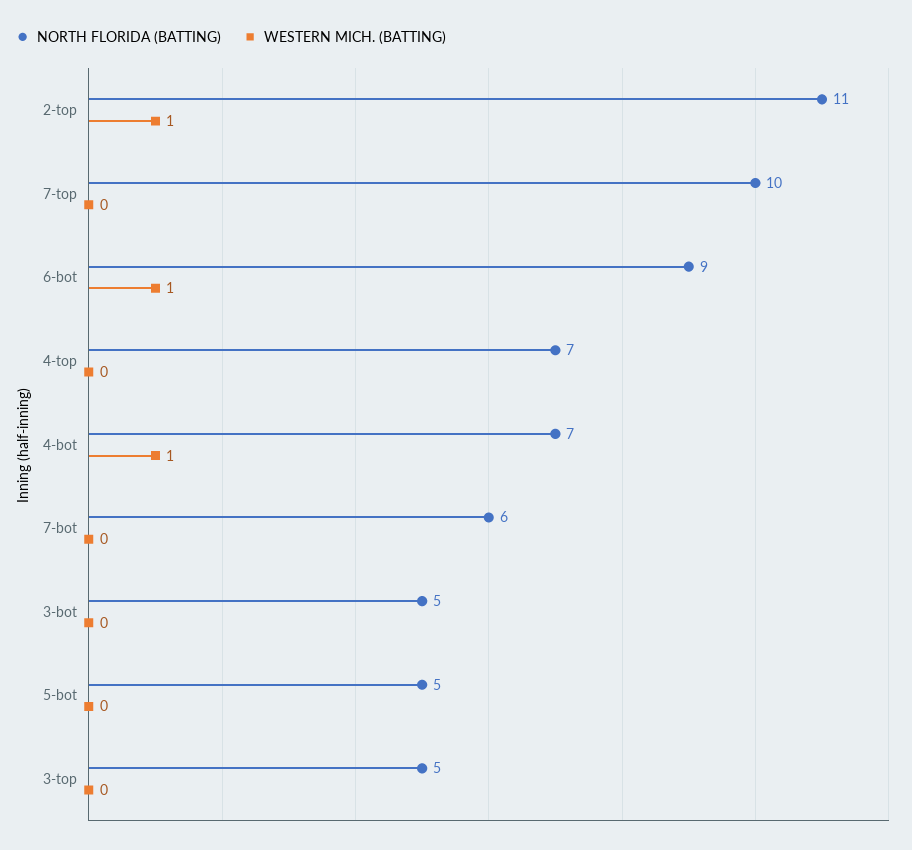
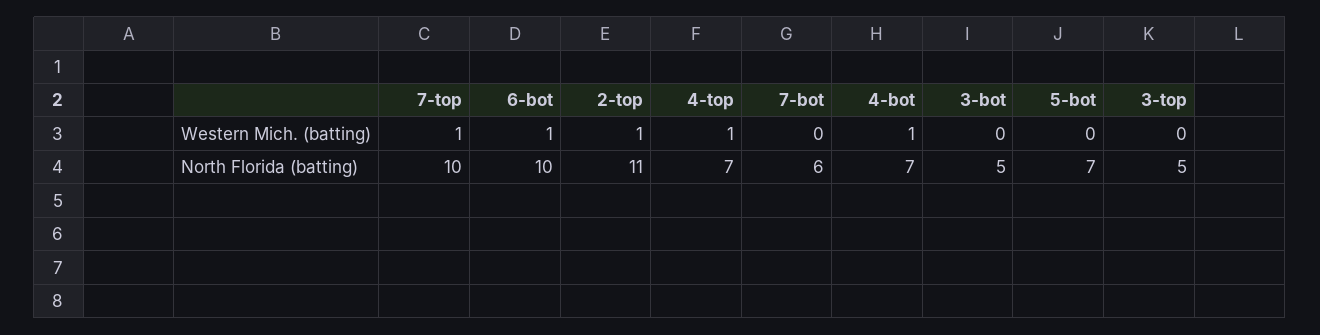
  {
    "NORTH FLORIDA (BATTING)": {
      "2-top": 11,
      "7-top": 10,
-     "6-bot": 9,
+     "6-bot": 10,
      "4-top": 7,
      "4-bot": 7,
      "7-bot": 6,
      "3-bot": 5,
-     "5-bot": 5,
+     "5-bot": 7,
      "3-top": 5
    },
    "WESTERN MICH. (BATTING)": {
      "2-top": 1,
-     "7-top": 0,
+     "7-top": 1,
      "6-bot": 1,
-     "4-top": 0,
+     "4-top": 1,
      "4-bot": 1,
      "7-bot": 0,
      "3-bot": 0,
      "5-bot": 0,
      "3-top": 0
    }
  }

